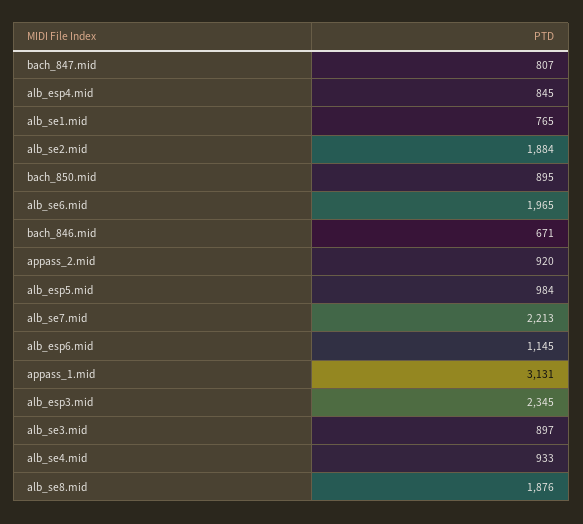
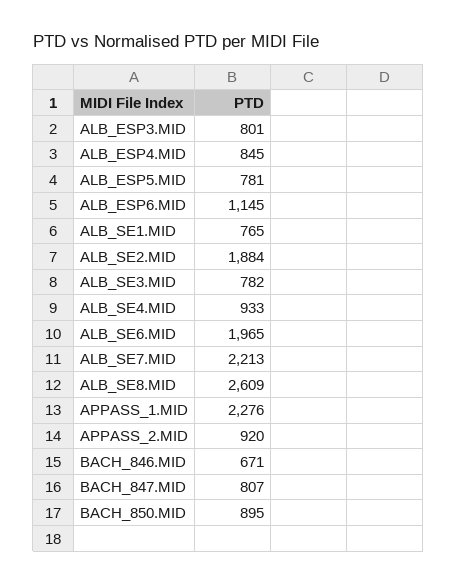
  {
    "bach_847.mid": 807,
    "alb_esp4.mid": 845,
    "alb_se1.mid": 765,
    "alb_se2.mid": 1884,
    "bach_850.mid": 895,
    "alb_se6.mid": 1965,
    "bach_846.mid": 671,
    "appass_2.mid": 920,
-   "alb_esp5.mid": 984,
+   "alb_esp5.mid": 781,
    "alb_se7.mid": 2213,
    "alb_esp6.mid": 1145,
-   "appass_1.mid": 3131,
+   "appass_1.mid": 2276,
-   "alb_esp3.mid": 2345,
+   "alb_esp3.mid": 801,
-   "alb_se3.mid": 897,
+   "alb_se3.mid": 782,
    "alb_se4.mid": 933,
-   "alb_se8.mid": 1876
+   "alb_se8.mid": 2609
  }

